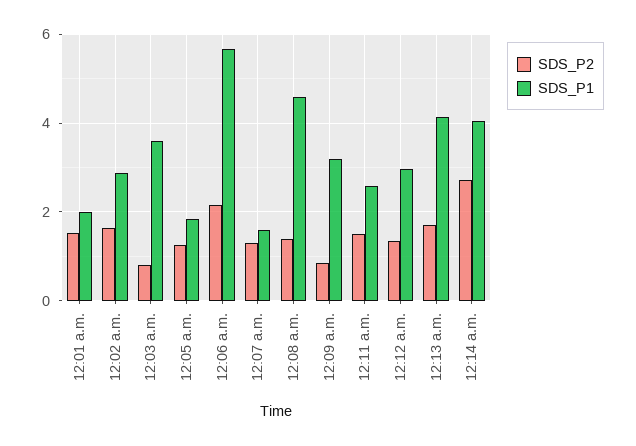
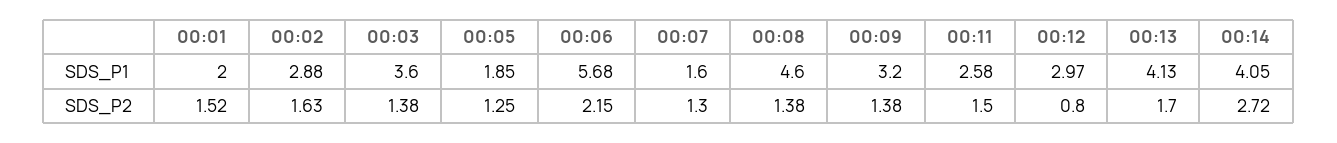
  {
    "SDS_P2": {
      "12:01 a.m.": 1.52,
      "12:02 a.m.": 1.63,
-     "12:03 a.m.": 0.8,
+     "12:03 a.m.": 1.38,
      "12:05 a.m.": 1.25,
      "12:06 a.m.": 2.15,
      "12:07 a.m.": 1.3,
      "12:08 a.m.": 1.38,
-     "12:09 a.m.": 0.8,
+     "12:09 a.m.": 1.38,
      "12:11 a.m.": 1.5,
-     "12:12 a.m.": 1.4,
+     "12:12 a.m.": 0.8,
      "12:13 a.m.": 1.7,
      "12:14 a.m.": 2.72
    },
    "SDS_P1": {
      "12:01 a.m.": 2,
      "12:02 a.m.": 2.88,
      "12:03 a.m.": 3.6,
      "12:05 a.m.": 1.85,
      "12:06 a.m.": 5.68,
      "12:07 a.m.": 1.6,
      "12:08 a.m.": 4.6,
      "12:09 a.m.": 3.2,
      "12:11 a.m.": 2.58,
      "12:12 a.m.": 2.97,
      "12:13 a.m.": 4.13,
      "12:14 a.m.": 4.05
    }
  }

